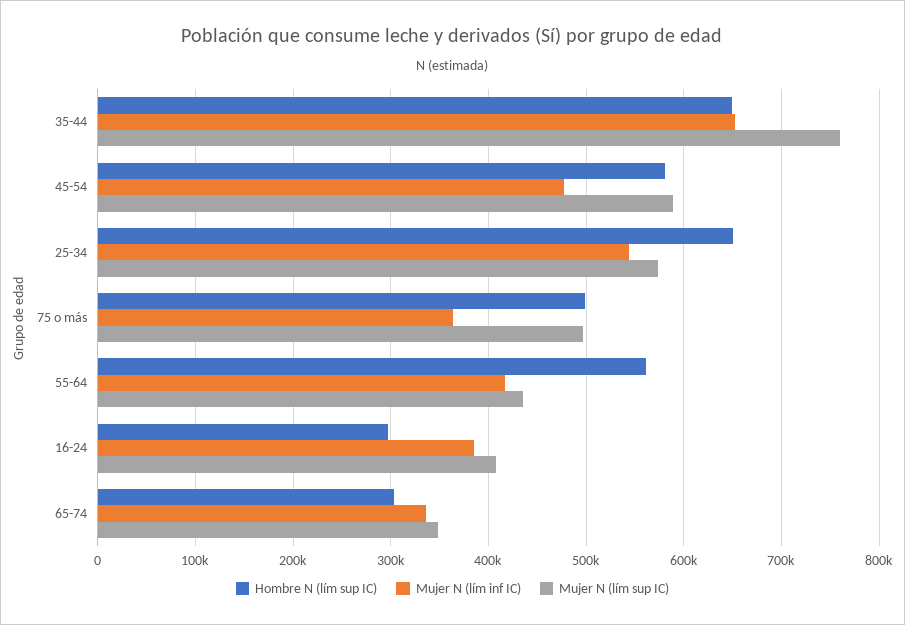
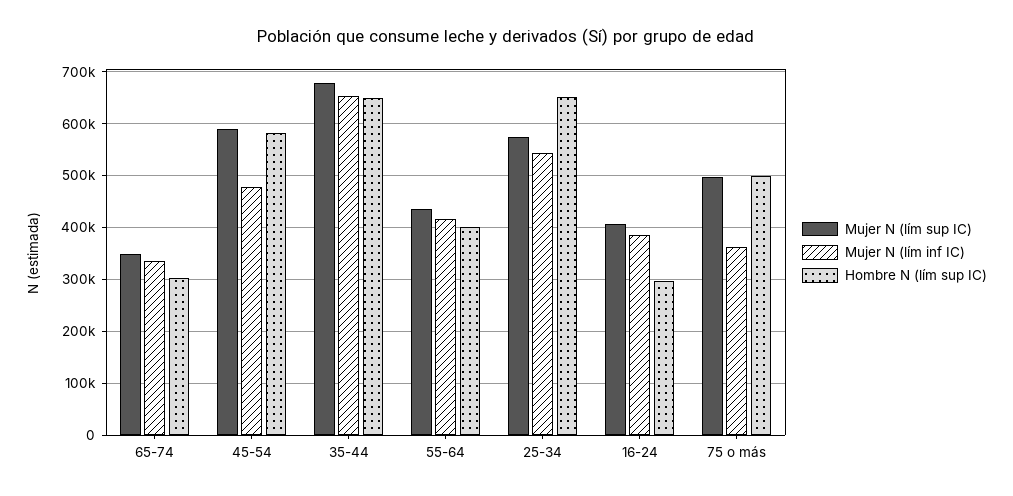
  {
    "Hombre N (lím sup IC)": {
      "35-44": 650000,
      "45-54": 580000,
      "25-34": 650000,
      "75 o más": 500000,
-     "55-64": 560000,
+     "55-64": 400000,
      "16-24": 300000,
      "65-74": 300000
    },
    "Mujer N (lím inf IC)": {
      "35-44": 650000,
      "45-54": 480000,
      "25-34": 540000,
      "75 o más": 360000,
      "55-64": 420000,
      "16-24": 390000,
      "65-74": 340000
    },
    "Mujer N (lím sup IC)": {
-     "35-44": 760000,
+     "35-44": 680000,
      "45-54": 590000,
      "25-34": 570000,
      "75 o más": 500000,
      "55-64": 440000,
      "16-24": 410000,
      "65-74": 350000
    }
  }

